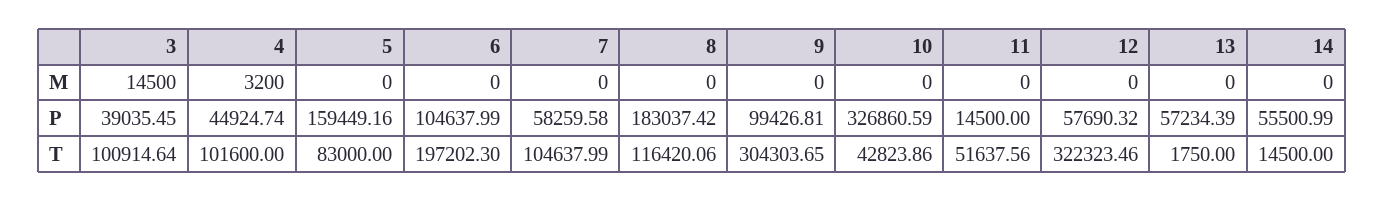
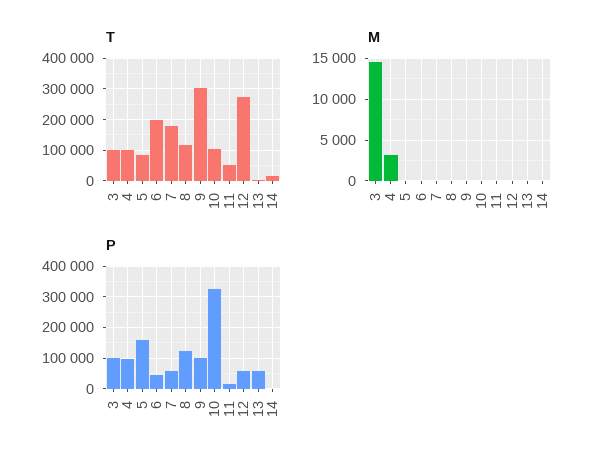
  {
    "M": {
      "3": 14500,
      "4": 3200,
      "5": 0,
      "6": 0,
      "7": 0,
      "8": 0,
      "9": 0,
      "10": 0,
      "11": 0,
      "12": 0,
      "13": 0,
      "14": 0
    },
    "P": {
-     "3": 39035.45,
+     "3": 100000,
-     "4": 44924.74,
+     "4": 100000,
      "5": 159449.16,
-     "6": 104637.99,
+     "6": 40000,
      "7": 58259.58,
-     "8": 183037.42,
+     "8": 120000,
      "9": 99426.81,
      "10": 326860.59,
      "11": 14500,
      "12": 57690.32,
      "13": 57234.39,
-     "14": 55500.99
+     "14": 0
    },
    "T": {
      "3": 100914.64,
      "4": 101600,
      "5": 83000,
      "6": 197202.3,
-     "7": 104637.99,
+     "7": 180000,
      "8": 116420.06,
      "9": 304303.65,
-     "10": 42823.86,
+     "10": 100000,
      "11": 51637.56,
-     "12": 322323.46,
+     "12": 280000,
      "13": 1750,
      "14": 14500
    }
  }

